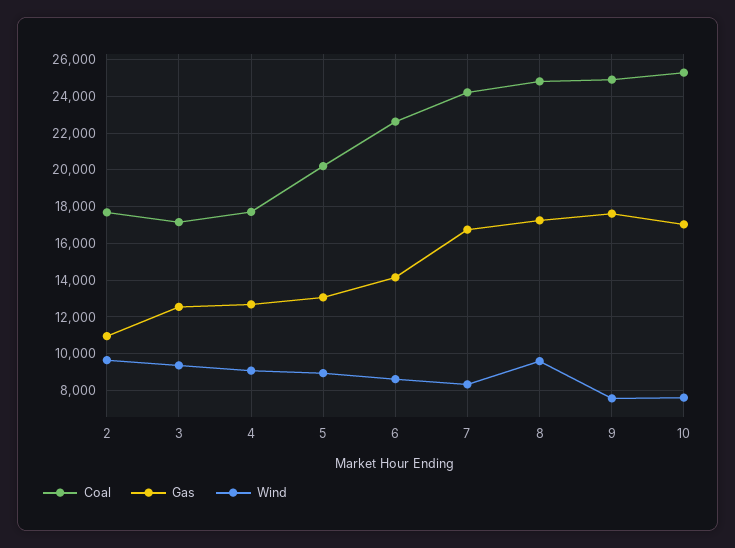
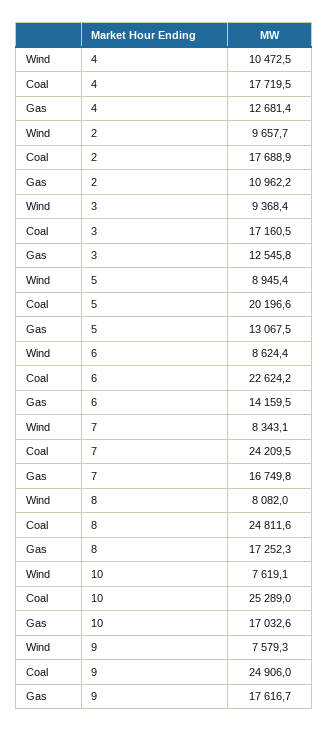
  {
    "Coal": {
      "2": 17688.9,
      "3": 17160.5,
      "4": 17719.5,
      "5": 20196.6,
      "6": 22624.2,
      "7": 24209.5,
      "8": 24811.6,
      "9": 24906,
      "10": 25289
    },
    "Gas": {
      "2": 10962.2,
      "3": 12545.8,
      "4": 12681.4,
      "5": 13067.5,
      "6": 14159.5,
      "7": 16749.8,
      "8": 17252.3,
      "9": 17616.7,
      "10": 17032.6
    },
    "Wind": {
      "2": 9657.7,
      "3": 9368.4,
-     "4": 9000,
+     "4": 10472.5,
      "5": 8945.4,
      "6": 8624.4,
      "7": 8343.1,
-     "8": 9500,
+     "8": 8082,
      "9": 7579.3,
      "10": 7619.1
    }
  }

